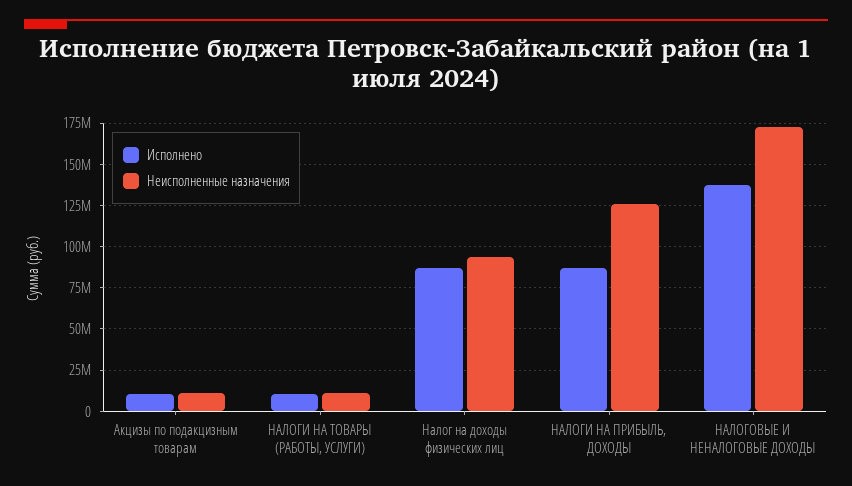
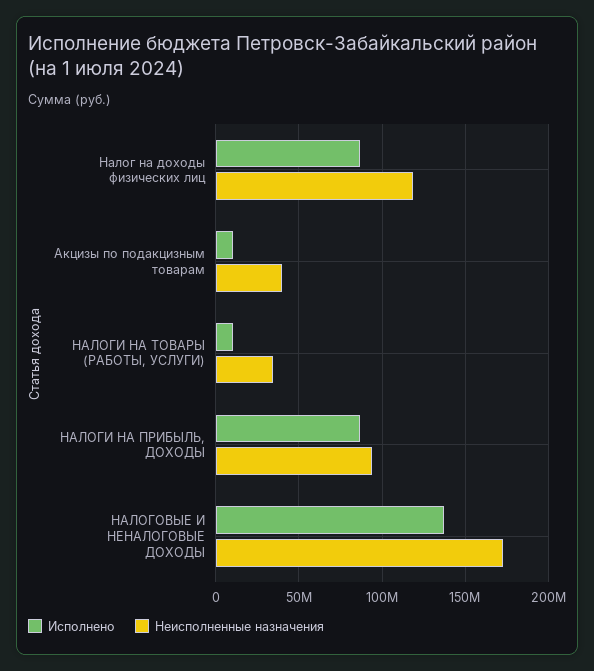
  {
    "Исполнено": {
      "Акцизы по подакцизным товарам": 10000000,
      "НАЛОГИ НА ТОВАРЫ (РАБОТЫ, УСЛУГИ)": 10000000,
      "Налог на доходы физических лиц": 85000000,
      "НАЛОГИ НА ПРИБЫЛЬ, ДОХОДЫ": 85000000,
      "НАЛОГОВЫЕ И НЕНАЛОГОВЫЕ ДОХОДЫ": 135000000
    },
    "Неисполненные назначения": {
-     "Акцизы по подакцизным товарам": 10000000,
+     "Акцизы по подакцизным товарам": 40000000,
-     "НАЛОГИ НА ТОВАРЫ (РАБОТЫ, УСЛУГИ)": 10000000,
+     "НАЛОГИ НА ТОВАРЫ (РАБОТЫ, УСЛУГИ)": 35000000,
-     "Налог на доходы физических лиц": 95000000,
+     "Налог на доходы физических лиц": 120000000,
-     "НАЛОГИ НА ПРИБЫЛЬ, ДОХОДЫ": 125000000,
+     "НАЛОГИ НА ПРИБЫЛЬ, ДОХОДЫ": 95000000,
      "НАЛОГОВЫЕ И НЕНАЛОГОВЫЕ ДОХОДЫ": 175000000
    }
  }

